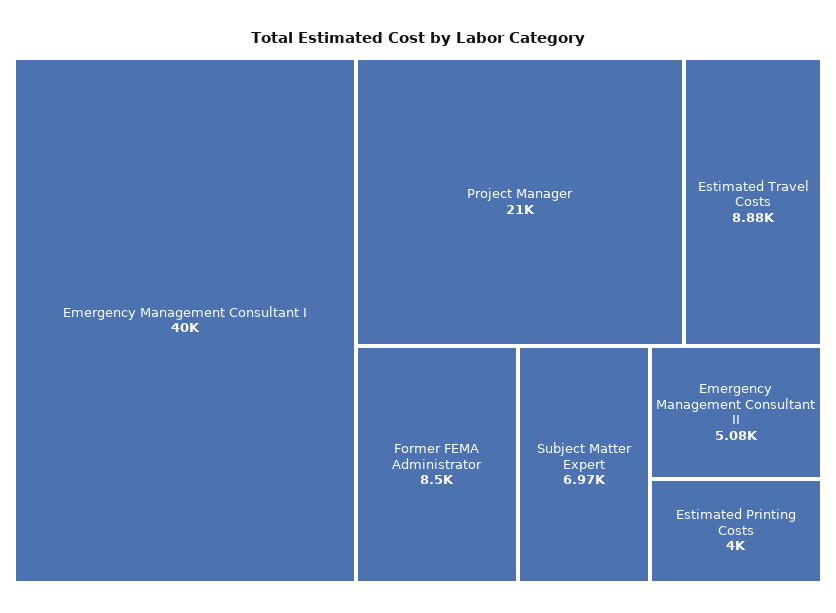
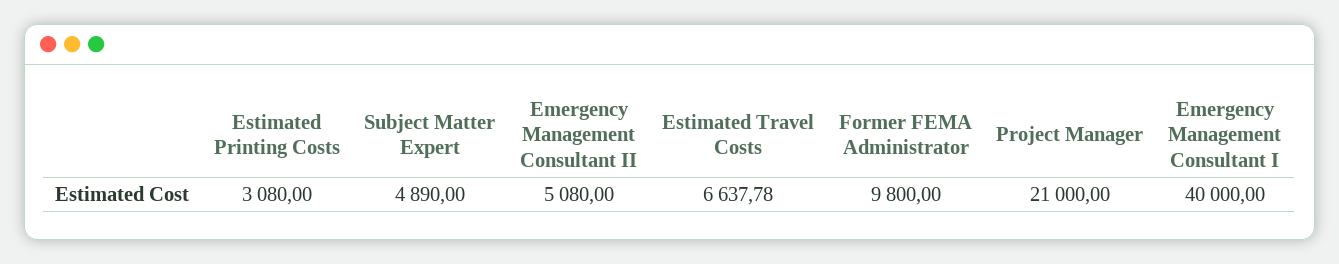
  {
    "Emergency Management Consultant I": 40000,
    "Project Manager": 21000,
-   "Estimated Travel Costs": 8880,
+   "Estimated Travel Costs": 6637.78,
-   "Former FEMA Administrator": 8500,
+   "Former FEMA Administrator": 9800,
-   "Subject Matter Expert": 6970,
+   "Subject Matter Expert": 4890,
    "Emergency Management Consultant II": 5080,
-   "Estimated Printing Costs": 4000
+   "Estimated Printing Costs": 3080
  }

